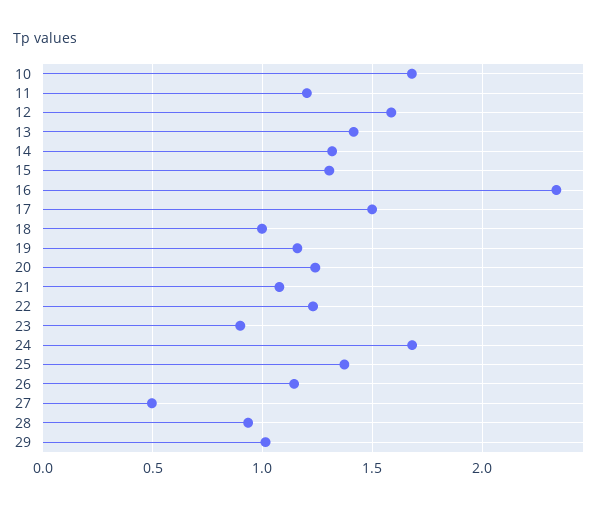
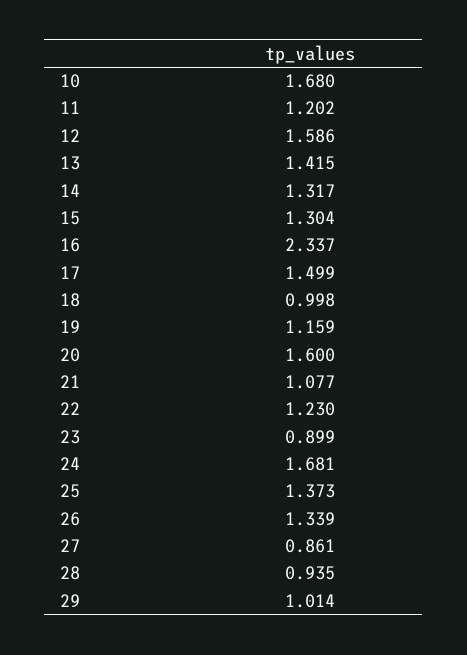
  {
    "10": 1.68,
    "11": 1.202,
    "12": 1.586,
    "13": 1.415,
    "14": 1.317,
    "15": 1.304,
    "16": 2.337,
    "17": 1.499,
    "18": 0.998,
    "19": 1.159,
-   "20": 1.25,
+   "20": 1.6,
    "21": 1.077,
    "22": 1.23,
    "23": 0.899,
    "24": 1.681,
    "25": 1.373,
-   "26": 1.15,
+   "26": 1.339,
-   "27": 0.5,
+   "27": 0.861,
    "28": 0.935,
    "29": 1.014
  }

